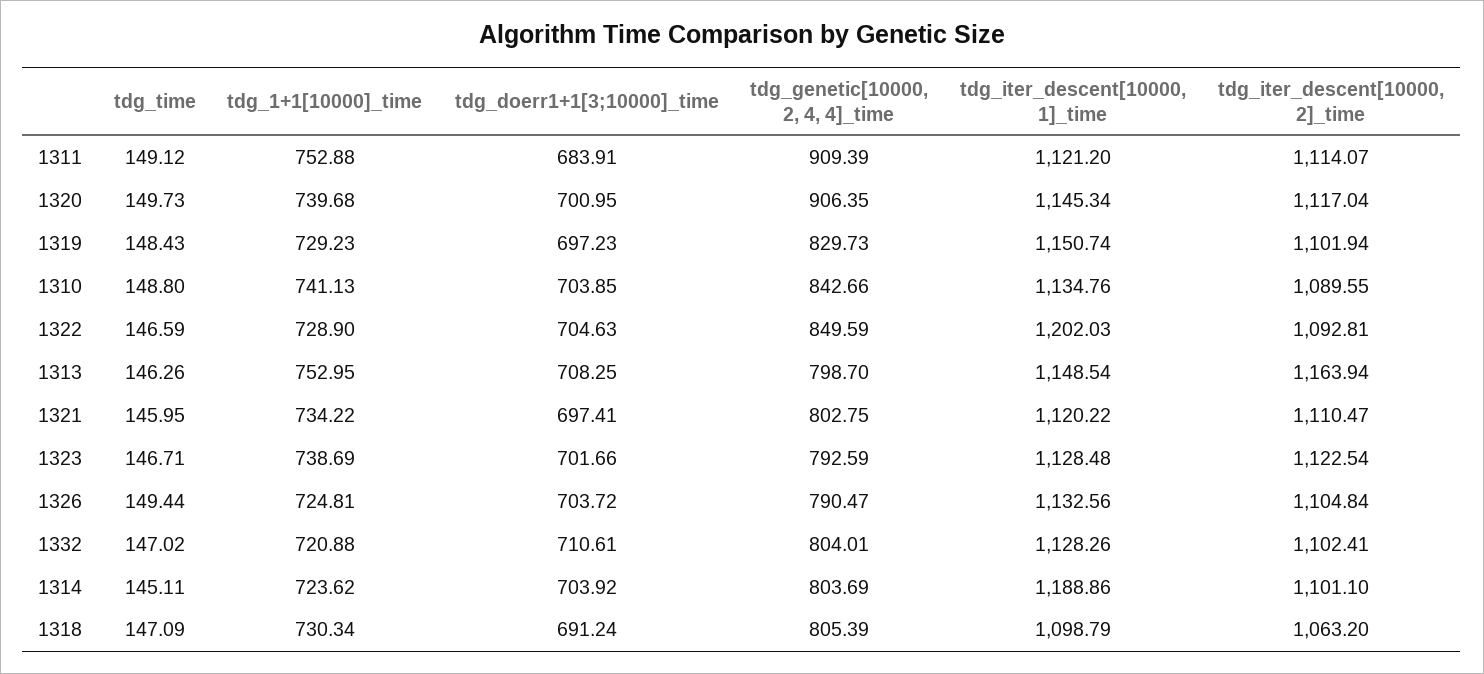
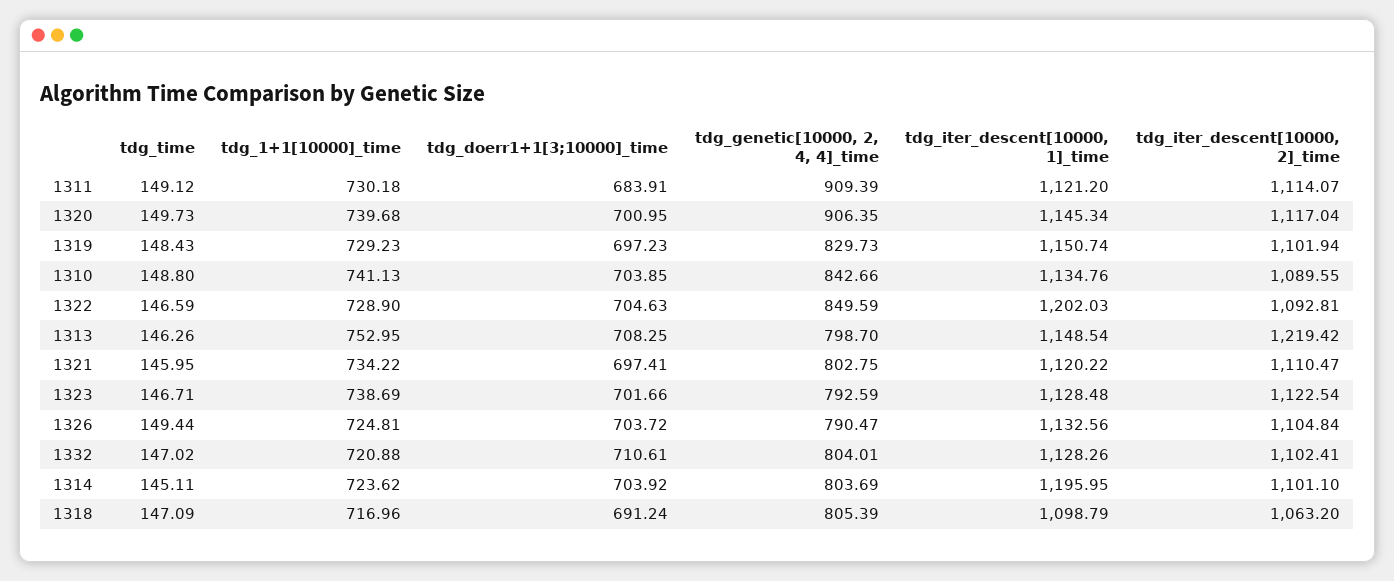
  {
    "tdg_time": {
      "1311": 149.12,
      "1320": 149.73,
      "1319": 148.43,
      "1310": 148.8,
      "1322": 146.59,
      "1313": 146.26,
      "1321": 145.95,
      "1323": 146.71,
      "1326": 149.44,
      "1332": 147.02,
      "1314": 145.11,
      "1318": 147.09
    },
    "tdg_1+1[10000]_time": {
-     "1311": 752.88,
+     "1311": 730.18,
      "1320": 739.68,
      "1319": 729.23,
      "1310": 741.13,
      "1322": 728.9,
      "1313": 752.95,
      "1321": 734.22,
      "1323": 738.69,
      "1326": 724.81,
      "1332": 720.88,
      "1314": 723.62,
-     "1318": 730.34
+     "1318": 716.96
    },
    "tdg_doerr1+1[3;10000]_time": {
      "1311": 683.91,
      "1320": 700.95,
      "1319": 697.23,
      "1310": 703.85,
      "1322": 704.63,
      "1313": 708.25,
      "1321": 697.41,
      "1323": 701.66,
      "1326": 703.72,
      "1332": 710.61,
      "1314": 703.92,
      "1318": 691.24
    },
    "tdg_genetic[10000, 2, 4, 4]_time": {
      "1311": 909.39,
      "1320": 906.35,
      "1319": 829.73,
      "1310": 842.66,
      "1322": 849.59,
      "1313": 798.7,
      "1321": 802.75,
      "1323": 792.59,
      "1326": 790.47,
      "1332": 804.01,
      "1314": 803.69,
      "1318": 805.39
    },
    "tdg_iter_descent[10000, 1]_time": {
      "1311": 1121.2,
      "1320": 1145.34,
      "1319": 1150.74,
      "1310": 1134.76,
      "1322": 1202.03,
      "1313": 1148.54,
      "1321": 1120.22,
      "1323": 1128.48,
      "1326": 1132.56,
      "1332": 1128.26,
-     "1314": 1188.86,
+     "1314": 1195.95,
      "1318": 1098.79
    },
    "tdg_iter_descent[10000, 2]_time": {
      "1311": 1114.07,
      "1320": 1117.04,
      "1319": 1101.94,
      "1310": 1089.55,
      "1322": 1092.81,
-     "1313": 1163.94,
+     "1313": 1219.42,
      "1321": 1110.47,
      "1323": 1122.54,
      "1326": 1104.84,
      "1332": 1102.41,
      "1314": 1101.1,
      "1318": 1063.2
    }
  }

